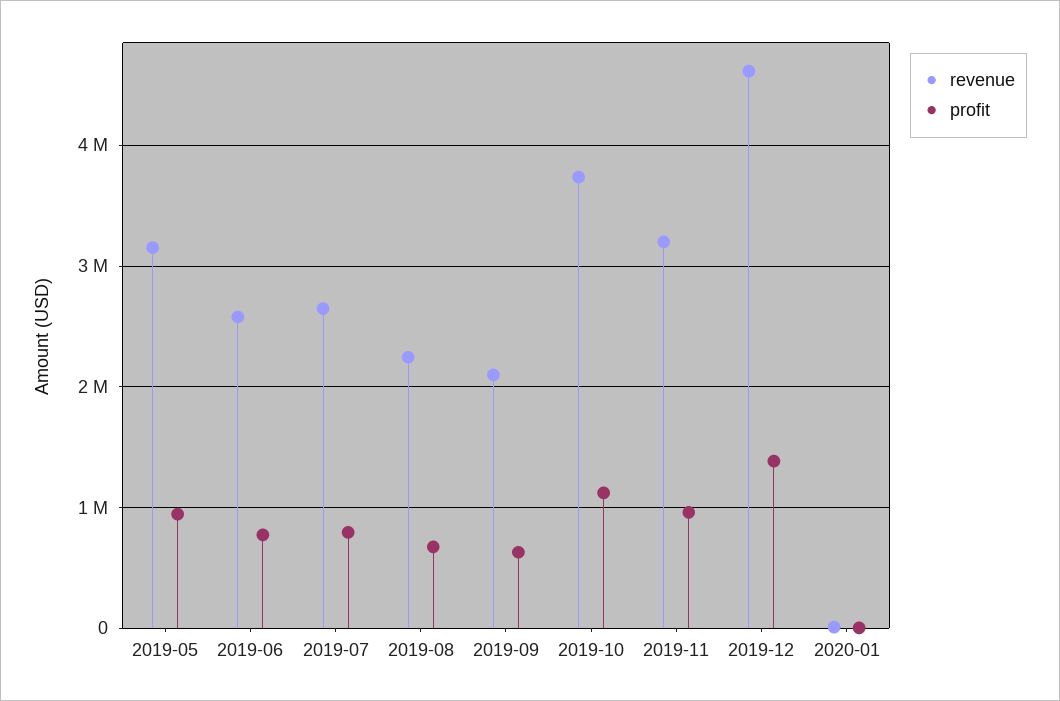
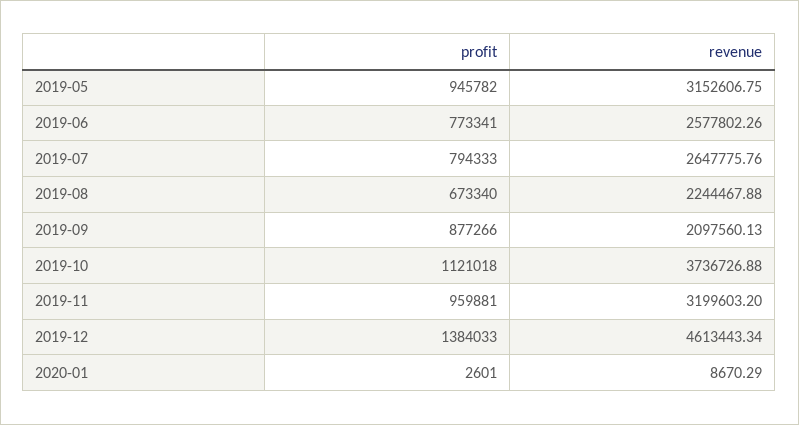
  {
    "revenue": {
      "2019-05": 3152606.75,
      "2019-06": 2577802.26,
      "2019-07": 2647775.76,
      "2019-08": 2244467.88,
      "2019-09": 2097560.13,
      "2019-10": 3736726.88,
      "2019-11": 3199603.2,
      "2019-12": 4613443.34,
      "2020-01": 8670.29
    },
    "profit": {
      "2019-05": 945782,
      "2019-06": 773341,
      "2019-07": 794333,
      "2019-08": 673340,
-     "2019-09": 600000,
+     "2019-09": 877266,
      "2019-10": 1121018,
      "2019-11": 959881,
      "2019-12": 1384033,
      "2020-01": 2601
    }
  }

